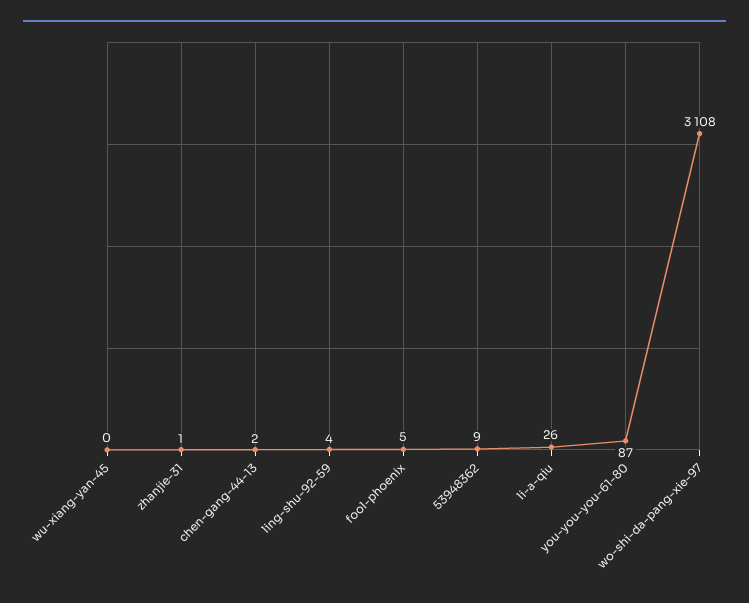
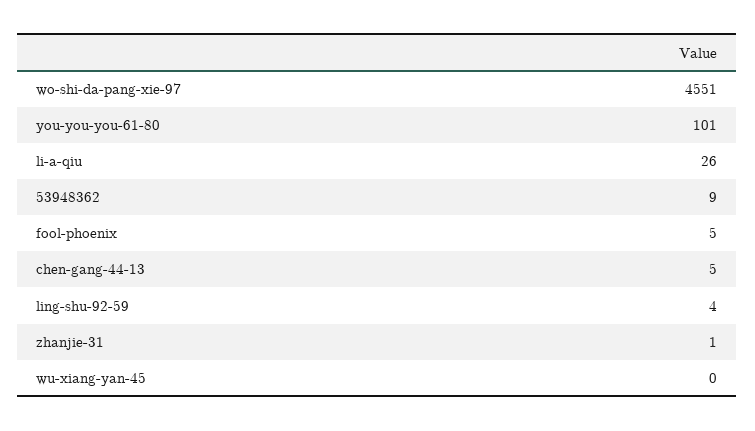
  {
    "wu-xiang-yan-45": 0,
    "zhanjie-31": 1,
-   "chen-gang-44-13": 2,
+   "chen-gang-44-13": 5,
    "ling-shu-92-59": 4,
    "fool-phoenix": 5,
    "53948362": 9,
    "li-a-qiu": 26,
-   "you-you-you-61-80": 87,
+   "you-you-you-61-80": 101,
-   "wo-shi-da-pang-xie-97": 3108
+   "wo-shi-da-pang-xie-97": 4551
  }

